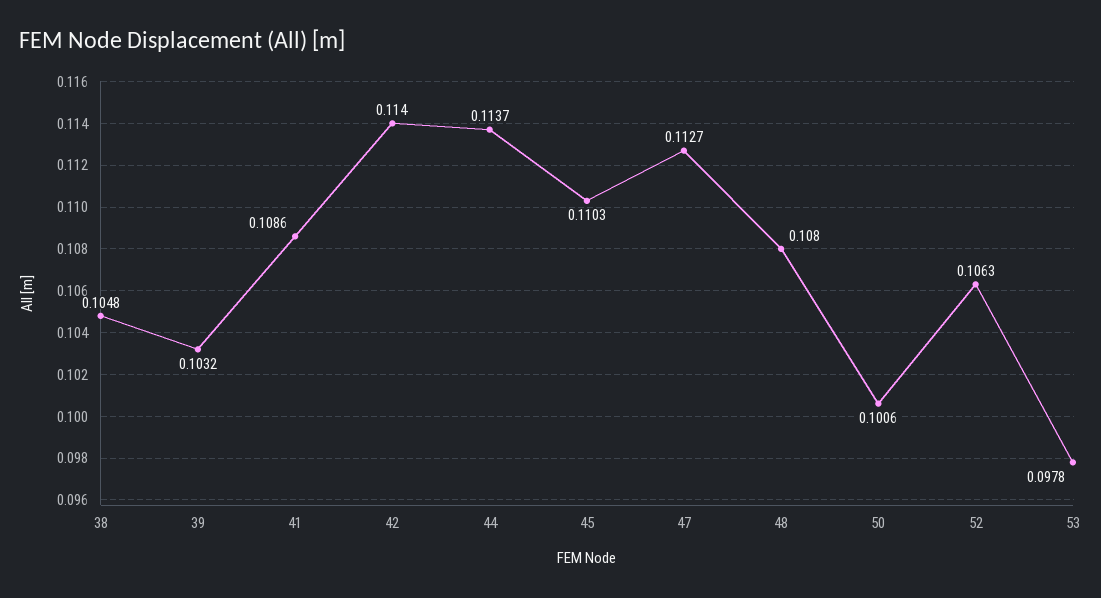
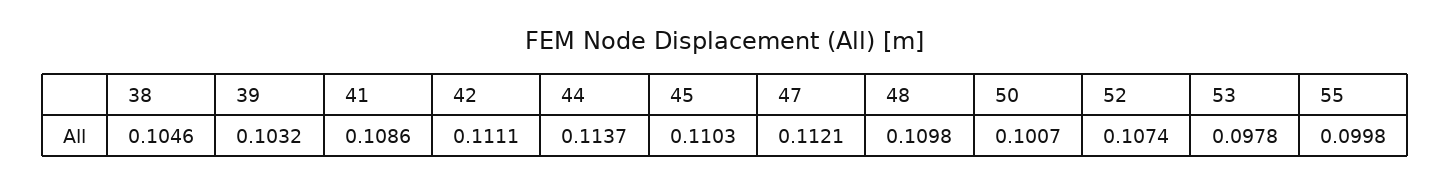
  {
-   "38": 0.1048,
+   "38": 0.1046,
    "39": 0.1032,
    "41": 0.1086,
-   "42": 0.114,
+   "42": 0.1111,
    "44": 0.1137,
    "45": 0.1103,
-   "47": 0.1127,
+   "47": 0.1121,
-   "48": 0.108,
+   "48": 0.1098,
-   "50": 0.1006,
+   "50": 0.1007,
-   "52": 0.1063,
+   "52": 0.1074,
-   "53": 0.0978
+   "53": 0.0978,
+   "55": 0.0998
  }

